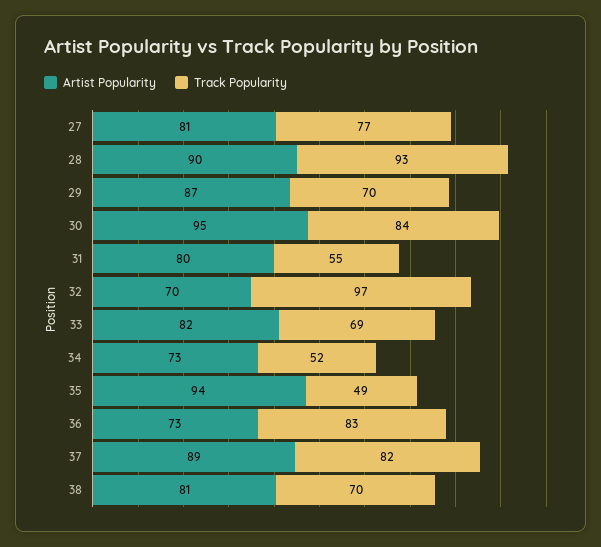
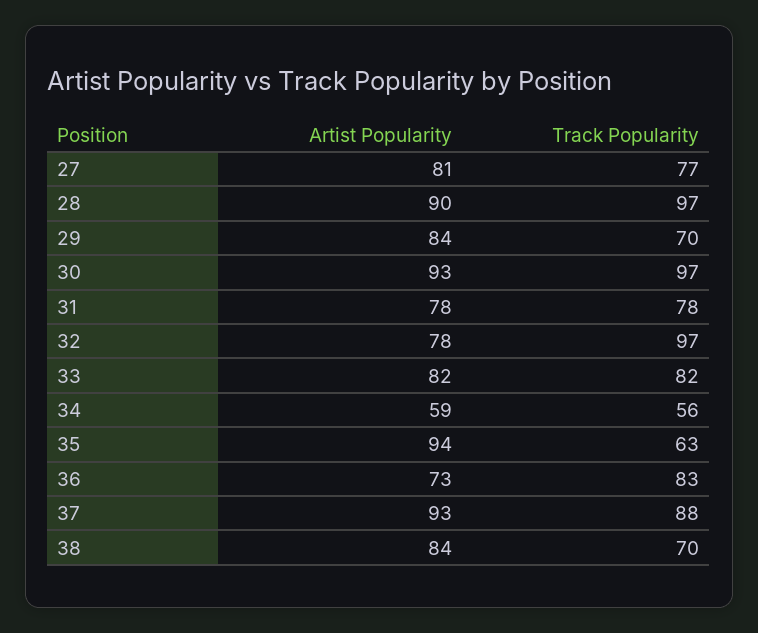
  {
    "Artist Popularity": {
      "27": 81,
      "28": 90,
-     "29": 87,
+     "29": 84,
-     "30": 95,
+     "30": 93,
-     "31": 80,
+     "31": 78,
-     "32": 70,
+     "32": 78,
      "33": 82,
-     "34": 73,
+     "34": 59,
      "35": 94,
      "36": 73,
-     "37": 89,
+     "37": 93,
-     "38": 81
+     "38": 84
    },
    "Track Popularity": {
      "27": 77,
-     "28": 93,
+     "28": 97,
      "29": 70,
-     "30": 84,
+     "30": 97,
-     "31": 55,
+     "31": 78,
      "32": 97,
-     "33": 69,
+     "33": 82,
-     "34": 52,
+     "34": 56,
-     "35": 49,
+     "35": 63,
      "36": 83,
-     "37": 82,
+     "37": 88,
      "38": 70
    }
  }

